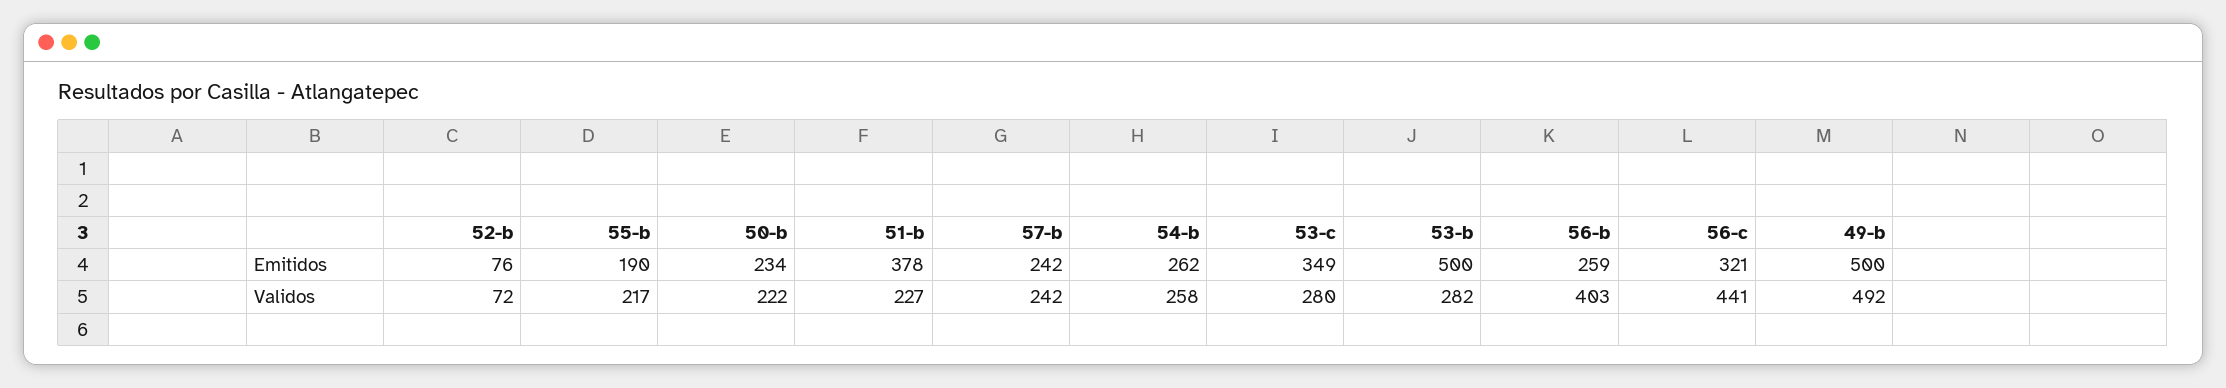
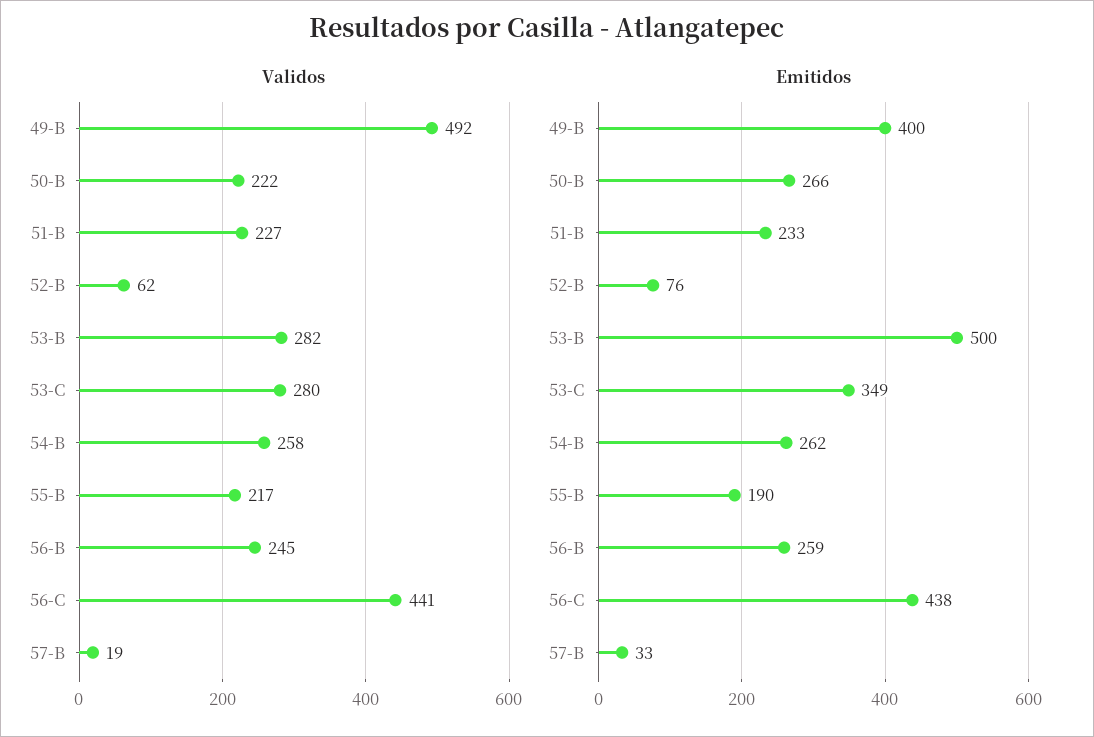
  {
    "Emitidos": {
      "52-b": 76,
      "55-b": 190,
-     "50-b": 234,
+     "50-b": 266,
-     "51-b": 378,
+     "51-b": 233,
-     "57-b": 242,
+     "57-b": 33,
      "54-b": 262,
      "53-c": 349,
      "53-b": 500,
      "56-b": 259,
-     "56-c": 321,
+     "56-c": 438,
-     "49-b": 500
+     "49-b": 400
    },
    "Validos": {
-     "52-b": 72,
+     "52-b": 62,
      "55-b": 217,
      "50-b": 222,
      "51-b": 227,
-     "57-b": 242,
+     "57-b": 19,
      "54-b": 258,
      "53-c": 280,
      "53-b": 282,
-     "56-b": 403,
+     "56-b": 245,
      "56-c": 441,
      "49-b": 492
    }
  }

